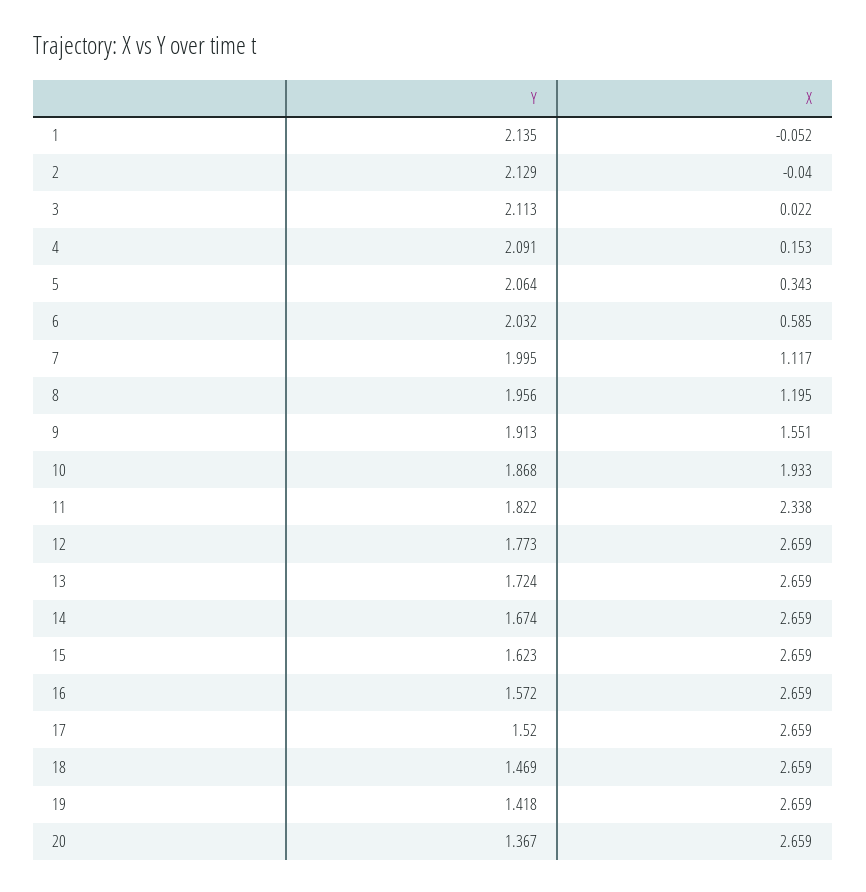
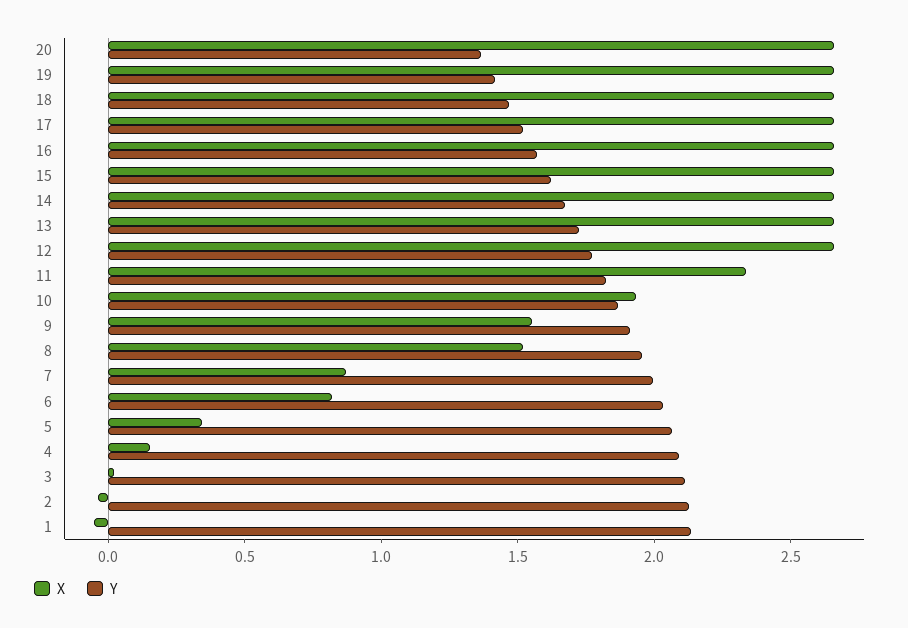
  {
    "Y": {
      "1": 2.135,
      "2": 2.129,
      "3": 2.113,
      "4": 2.091,
      "5": 2.064,
      "6": 2.032,
      "7": 1.995,
      "8": 1.956,
      "9": 1.913,
      "10": 1.868,
      "11": 1.822,
      "12": 1.773,
      "13": 1.724,
      "14": 1.674,
      "15": 1.623,
      "16": 1.572,
      "17": 1.52,
      "18": 1.469,
      "19": 1.418,
      "20": 1.367
    },
    "X": {
      "1": -0.052,
      "2": -0.04,
      "3": 0.022,
      "4": 0.153,
      "5": 0.343,
-     "6": 0.585,
+     "6": 0.8,
-     "7": 1.117,
+     "7": 0.9,
-     "8": 1.195,
+     "8": 1.5,
      "9": 1.551,
      "10": 1.933,
      "11": 2.338,
      "12": 2.659,
      "13": 2.659,
      "14": 2.659,
      "15": 2.659,
      "16": 2.659,
      "17": 2.659,
      "18": 2.659,
      "19": 2.659,
      "20": 2.659
    }
  }

